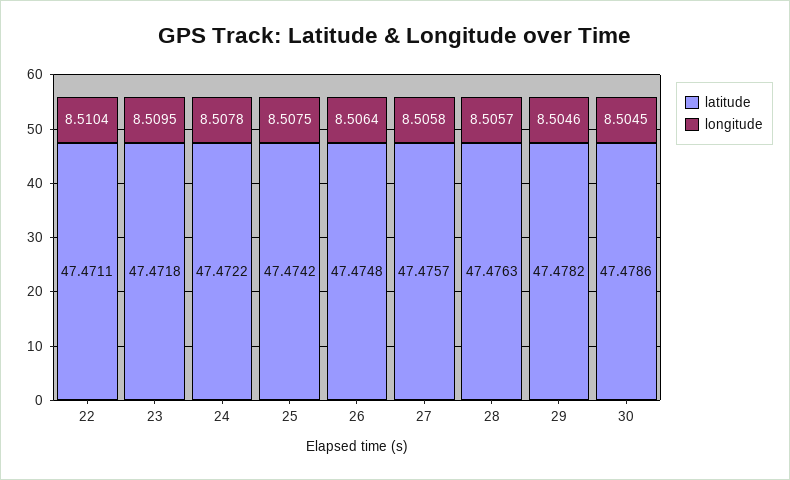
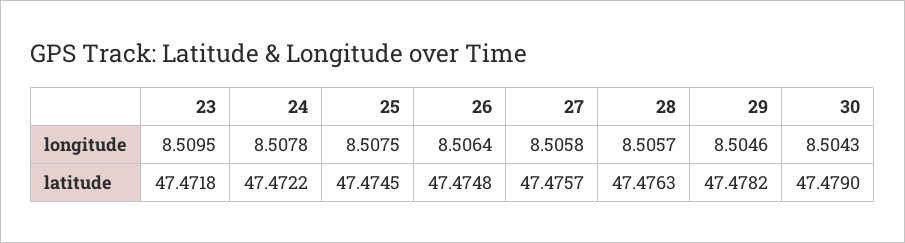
  {
    "latitude": {
-     "22": 47.4711,
      "23": 47.4718,
      "24": 47.4722,
-     "25": 47.4742,
+     "25": 47.4745,
      "26": 47.4748,
      "27": 47.4757,
      "28": 47.4763,
      "29": 47.4782,
-     "30": 47.4786
+     "30": 47.479
    },
    "longitude": {
-     "22": 8.5104,
      "23": 8.5095,
      "24": 8.5078,
      "25": 8.5075,
      "26": 8.5064,
      "27": 8.5058,
      "28": 8.5057,
      "29": 8.5046,
-     "30": 8.5045
+     "30": 8.5043
    }
  }

